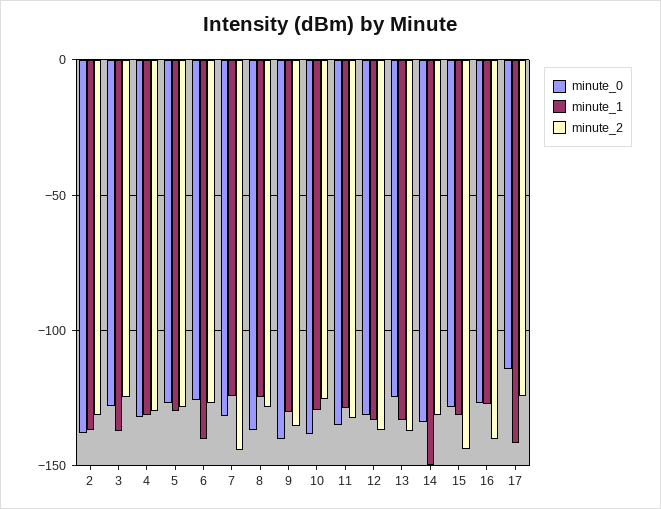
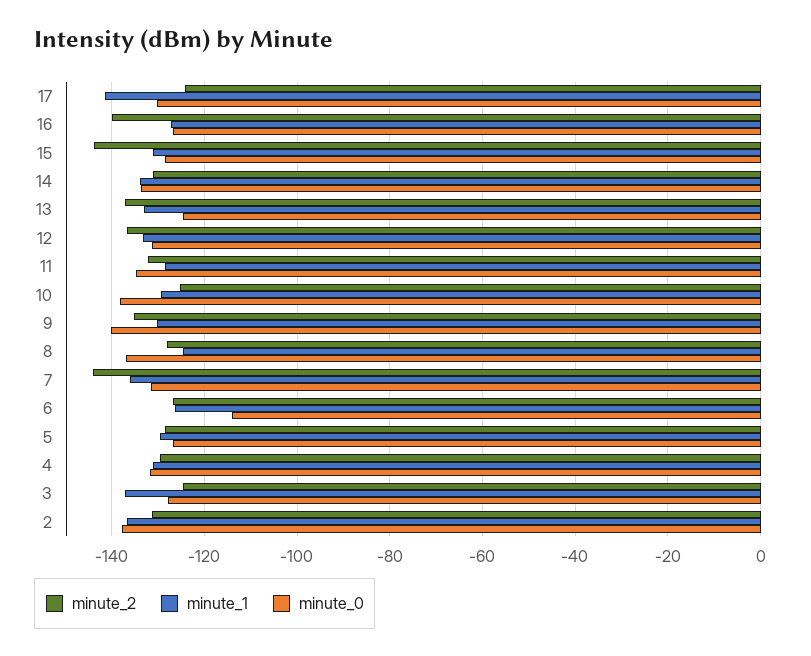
  {
    "minute_0": {
      "2": -138,
      "3": -128,
      "4": -132,
      "5": -126,
-     "6": -125,
+     "6": -114,
      "7": -132,
      "8": -136,
      "9": -140,
      "10": -138,
      "11": -134,
      "12": -132,
      "13": -124,
      "14": -134,
      "15": -128,
      "16": -126,
-     "17": -115
+     "17": -130
    },
    "minute_1": {
      "2": -136,
      "3": -138,
      "4": -132,
      "5": -130,
-     "6": -140,
+     "6": -126,
-     "7": -125,
+     "7": -136,
      "8": -124,
      "9": -130,
      "10": -130,
      "11": -128,
      "12": -134,
      "13": -134,
-     "14": -150,
+     "14": -134,
      "15": -132,
      "16": -128,
      "17": -142
    },
    "minute_2": {
      "2": -132,
      "3": -124,
      "4": -130,
      "5": -128,
      "6": -126,
      "7": -144,
      "8": -128,
      "9": -136,
      "10": -126,
      "11": -132,
      "12": -136,
      "13": -138,
      "14": -132,
      "15": -144,
      "16": -140,
      "17": -124
    }
  }

